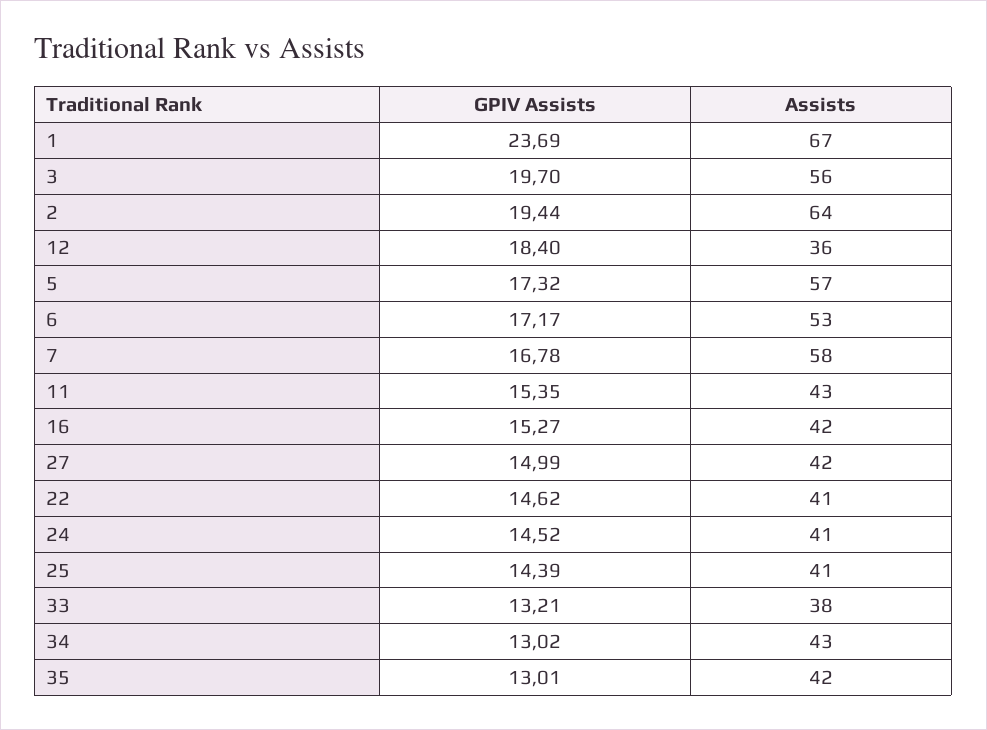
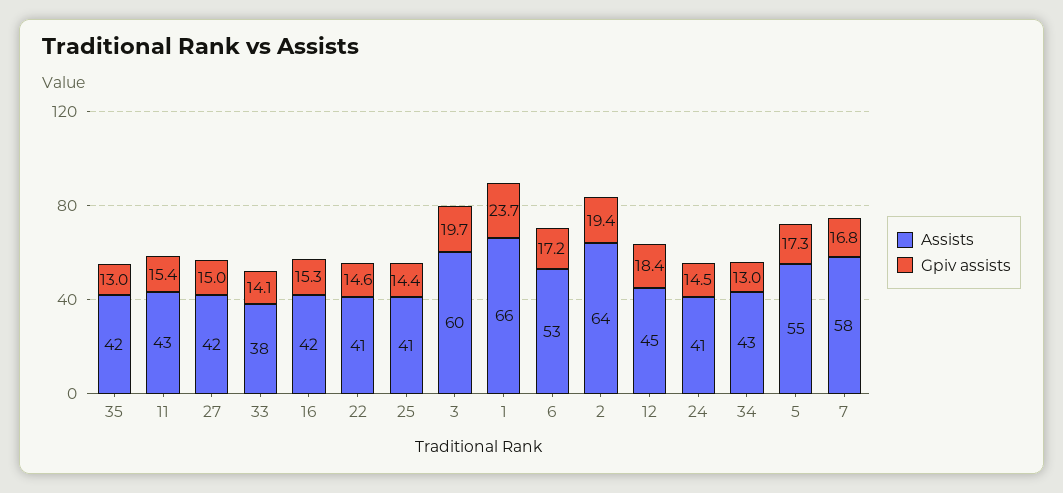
  {
    "GPIV Assists": {
      "1": 23.69,
      "3": 19.7,
      "2": 19.44,
      "12": 18.4,
      "5": 17.32,
      "6": 17.17,
      "7": 16.78,
      "11": 15.35,
      "16": 15.27,
      "27": 14.99,
      "22": 14.62,
      "24": 14.52,
      "25": 14.39,
-     "33": 13.21,
+     "33": 14.1,
      "34": 13.02,
      "35": 13.01
    },
    "Assists": {
-     "1": 67,
+     "1": 66,
-     "3": 56,
+     "3": 60,
      "2": 64,
-     "12": 36,
+     "12": 45,
-     "5": 57,
+     "5": 55,
      "6": 53,
      "7": 58,
      "11": 43,
      "16": 42,
      "27": 42,
      "22": 41,
      "24": 41,
      "25": 41,
      "33": 38,
      "34": 43,
      "35": 42
    }
  }

